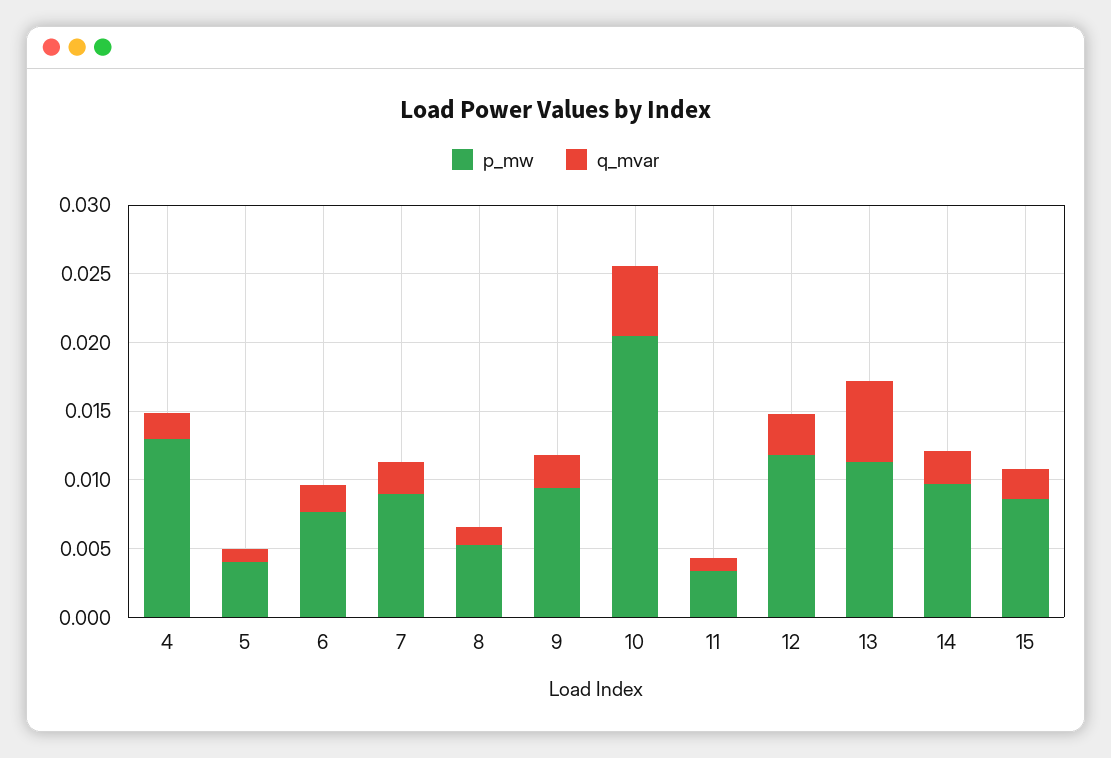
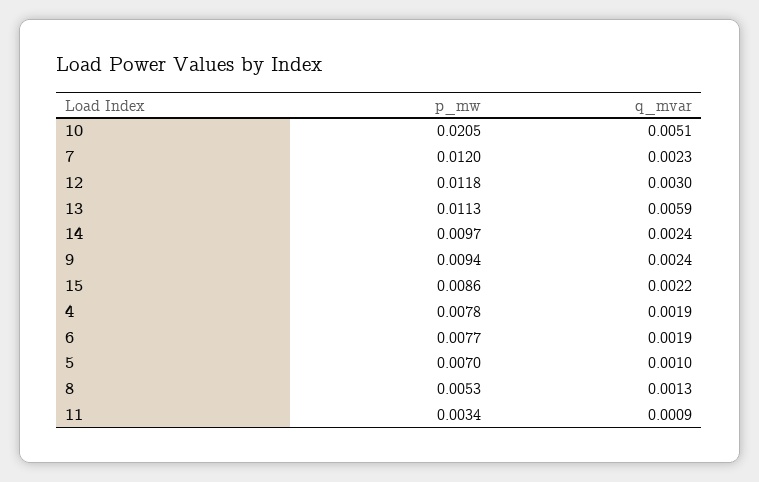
  {
    "p_mw": {
-     "4": 0.013,
+     "4": 0.0078,
-     "5": 0.004,
+     "5": 0.007,
      "6": 0.0077,
-     "7": 0.009,
+     "7": 0.012,
      "8": 0.0053,
      "9": 0.0094,
      "10": 0.0205,
      "11": 0.0034,
      "12": 0.0118,
      "13": 0.0113,
      "14": 0.0097,
      "15": 0.0086
    },
    "q_mvar": {
      "4": 0.0019,
      "5": 0.001,
      "6": 0.0019,
      "7": 0.0023,
      "8": 0.0013,
      "9": 0.0024,
      "10": 0.0051,
      "11": 0.0009,
      "12": 0.003,
      "13": 0.0059,
      "14": 0.0024,
      "15": 0.0022
    }
  }

